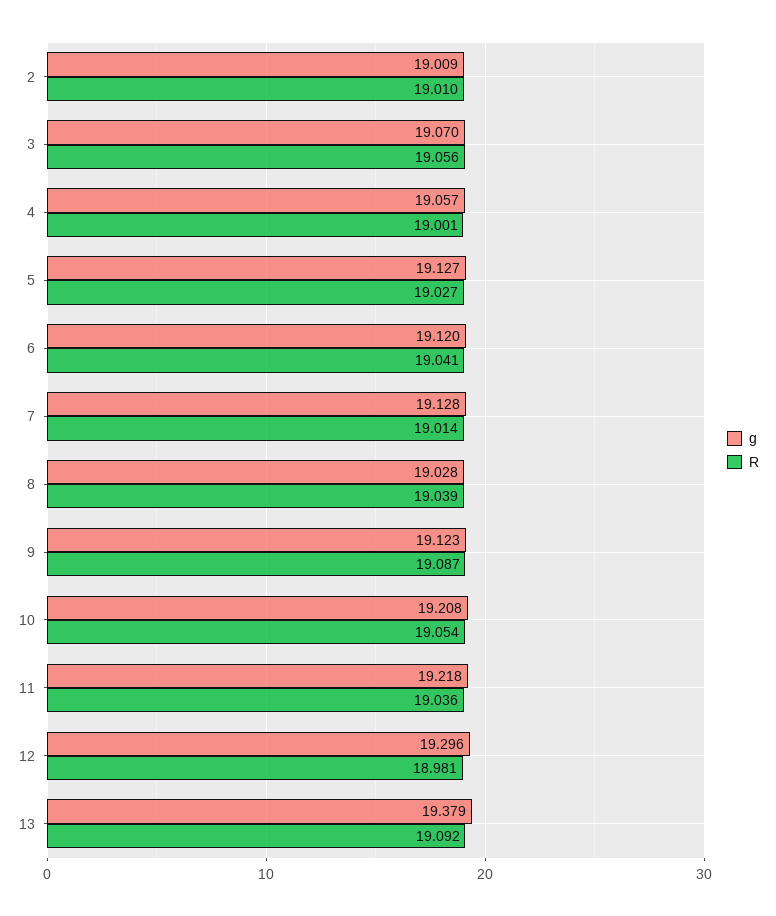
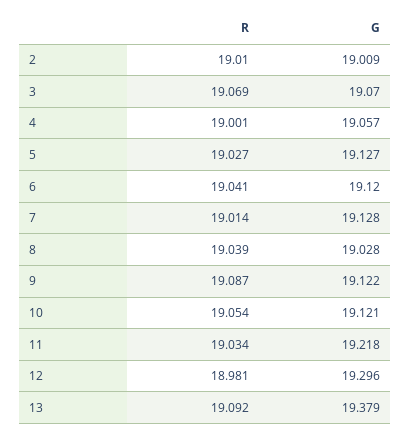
  {
    "g": {
      "2": 19.009,
      "3": 19.07,
      "4": 19.057,
      "5": 19.127,
      "6": 19.12,
      "7": 19.128,
      "8": 19.028,
-     "9": 19.123,
+     "9": 19.122,
-     "10": 19.208,
+     "10": 19.121,
      "11": 19.218,
      "12": 19.296,
      "13": 19.379
    },
    "R": {
      "2": 19.01,
-     "3": 19.056,
+     "3": 19.069,
      "4": 19.001,
      "5": 19.027,
      "6": 19.041,
      "7": 19.014,
      "8": 19.039,
      "9": 19.087,
      "10": 19.054,
-     "11": 19.036,
+     "11": 19.034,
      "12": 18.981,
      "13": 19.092
    }
  }

